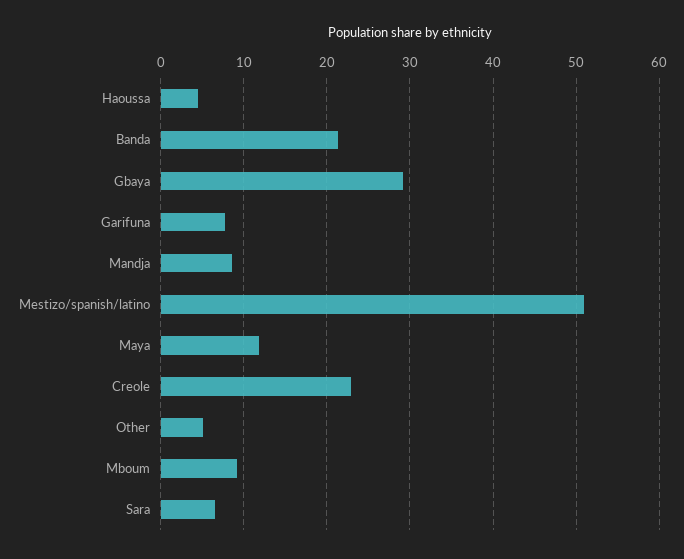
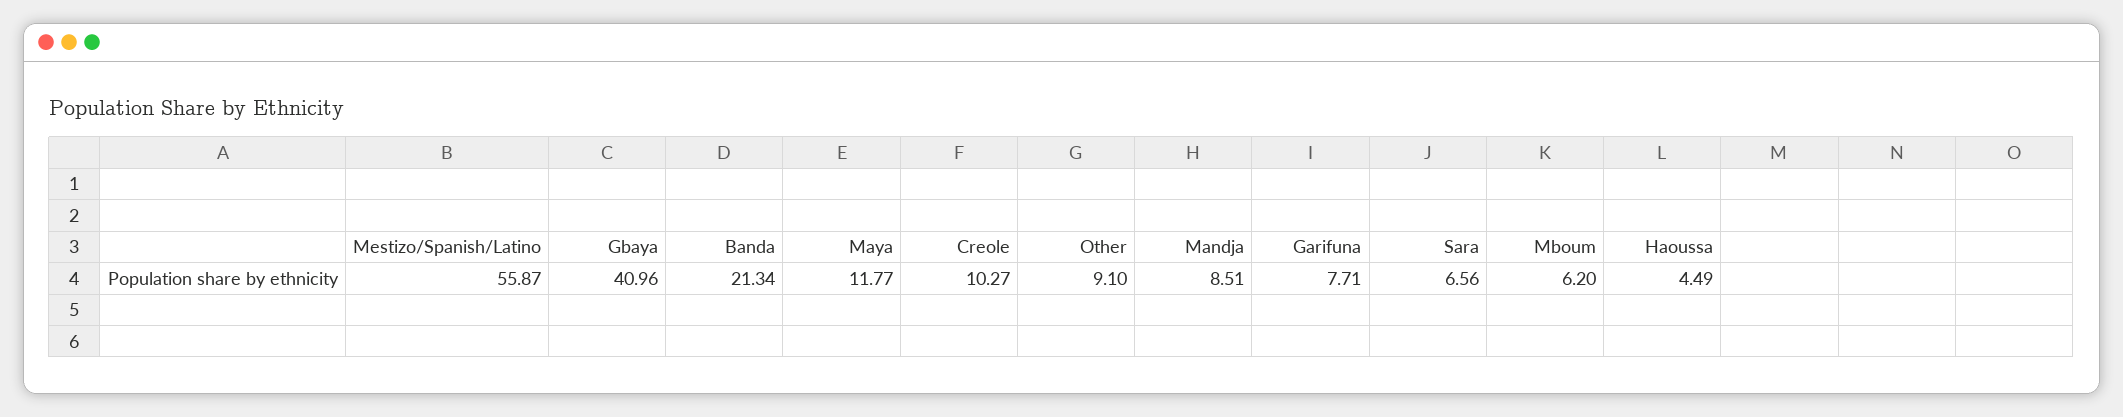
  {
    "Haoussa": 4.49,
    "Banda": 21.34,
-   "Gbaya": 29,
+   "Gbaya": 40.96,
    "Garifuna": 7.71,
    "Mandja": 8.51,
-   "Mestizo/spanish/latino": 51,
+   "Mestizo/spanish/latino": 55.87,
    "Maya": 11.77,
-   "Creole": 23,
+   "Creole": 10.27,
-   "Other": 5,
+   "Other": 9.1,
-   "Mboum": 9,
+   "Mboum": 6.2,
    "Sara": 6.56
  }

